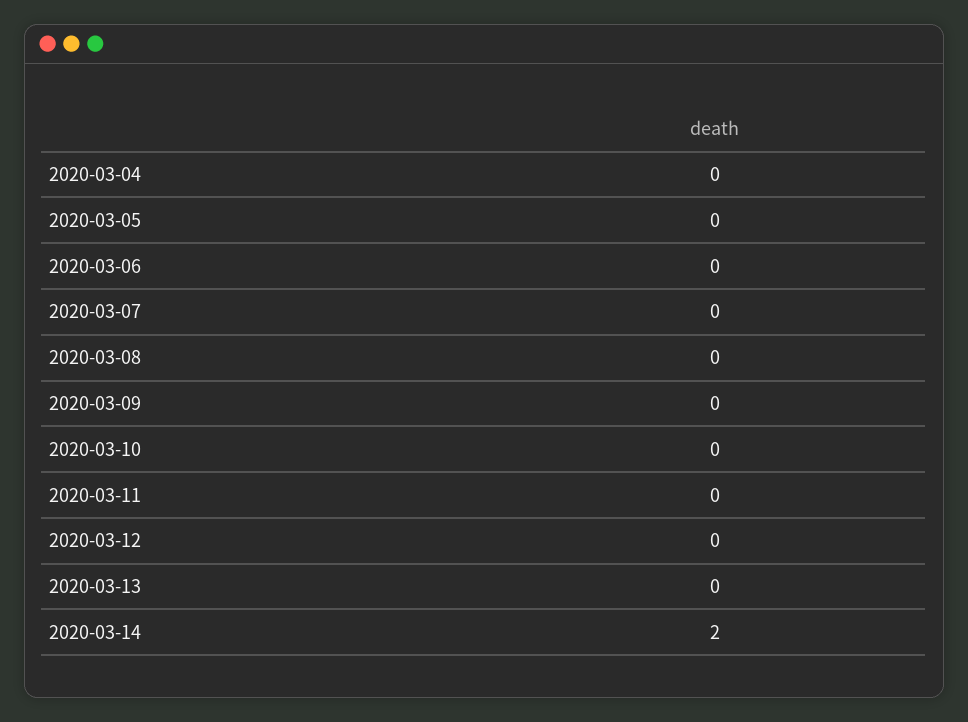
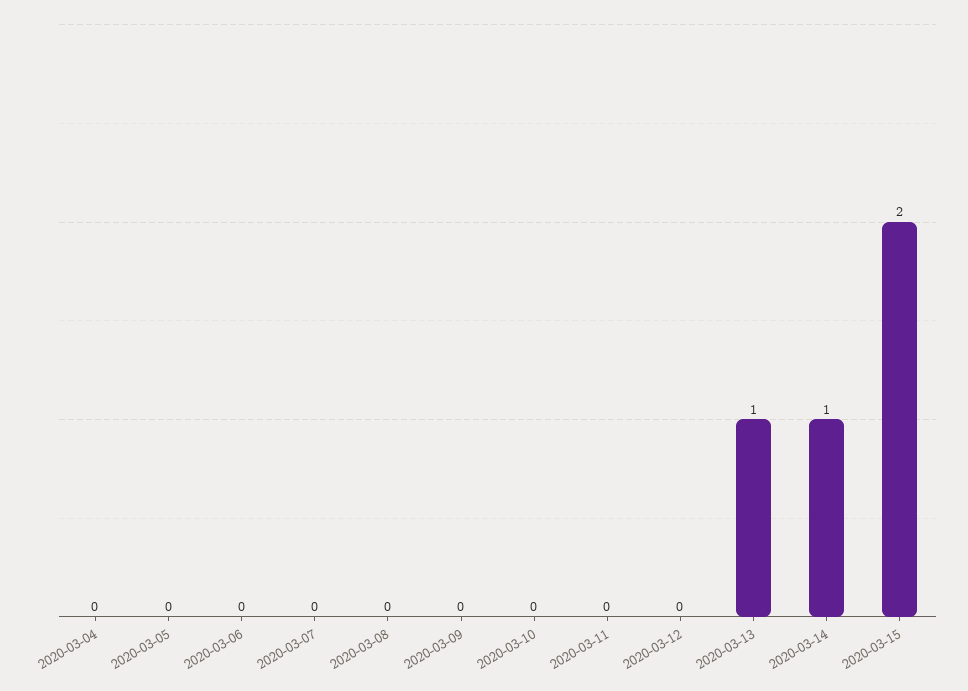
  {
    "2020-03-04": 0,
    "2020-03-05": 0,
    "2020-03-06": 0,
    "2020-03-07": 0,
    "2020-03-08": 0,
    "2020-03-09": 0,
    "2020-03-10": 0,
    "2020-03-11": 0,
    "2020-03-12": 0,
-   "2020-03-13": 0,
+   "2020-03-13": 1,
-   "2020-03-14": 2
+   "2020-03-14": 1,
+   "2020-03-15": 2
  }

